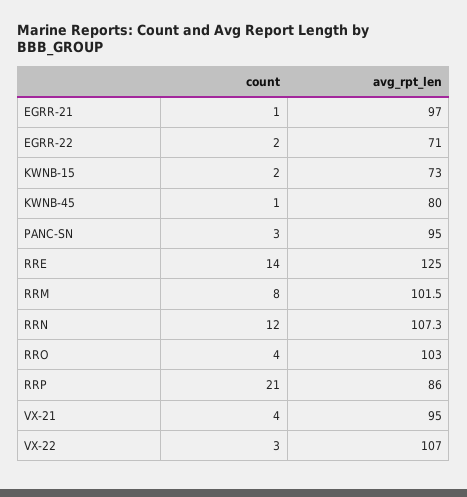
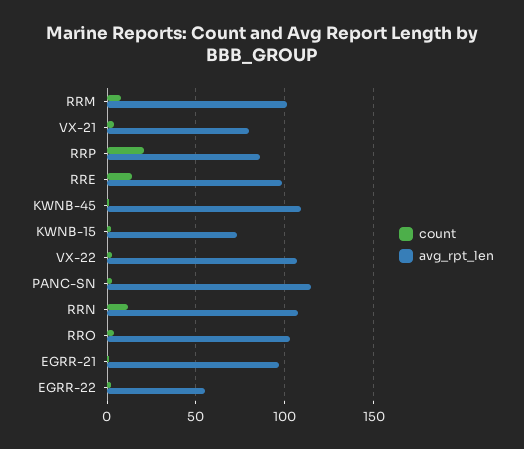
  {
    "count": {
      "EGRR-21": 1,
      "EGRR-22": 2,
      "KWNB-15": 2,
      "KWNB-45": 1,
      "PANC-SN": 3,
      "RRE": 14,
      "RRM": 8,
      "RRN": 12,
      "RRO": 4,
      "RRP": 21,
      "VX-21": 4,
      "VX-22": 3
    },
    "avg_rpt_len": {
      "EGRR-21": 97,
-     "EGRR-22": 71,
+     "EGRR-22": 55,
      "KWNB-15": 73,
-     "KWNB-45": 80,
+     "KWNB-45": 110,
-     "PANC-SN": 95,
+     "PANC-SN": 115,
-     "RRE": 125,
+     "RRE": 100,
      "RRM": 101.5,
      "RRN": 107.3,
      "RRO": 103,
      "RRP": 86,
-     "VX-21": 95,
+     "VX-21": 80,
      "VX-22": 107
    }
  }

